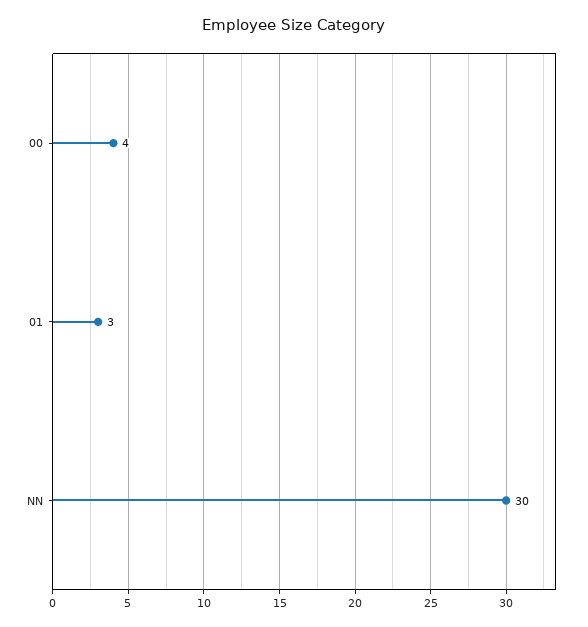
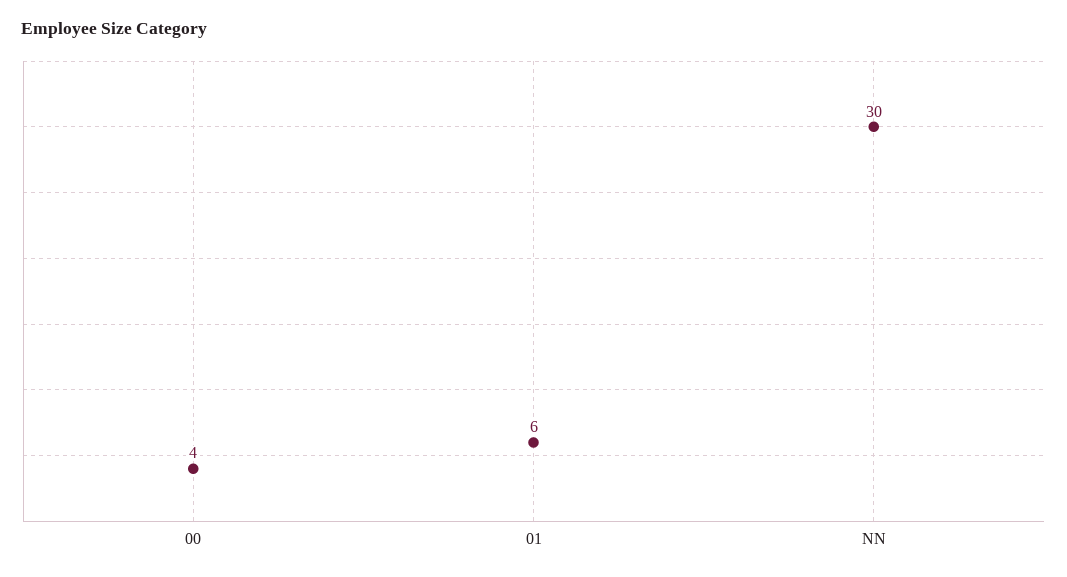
  {
    "00": 4,
-   "01": 3,
+   "01": 6,
    "NN": 30
  }

